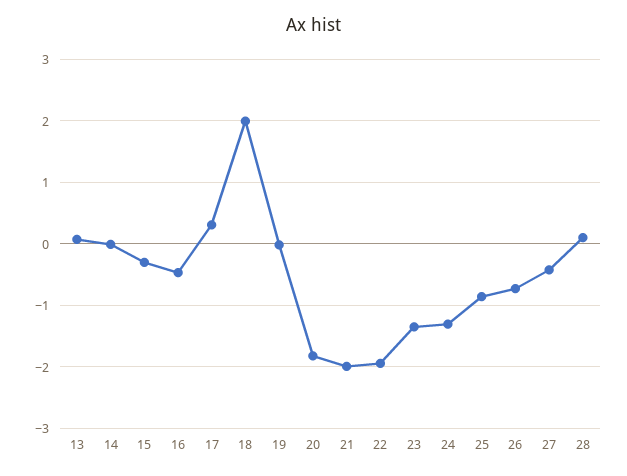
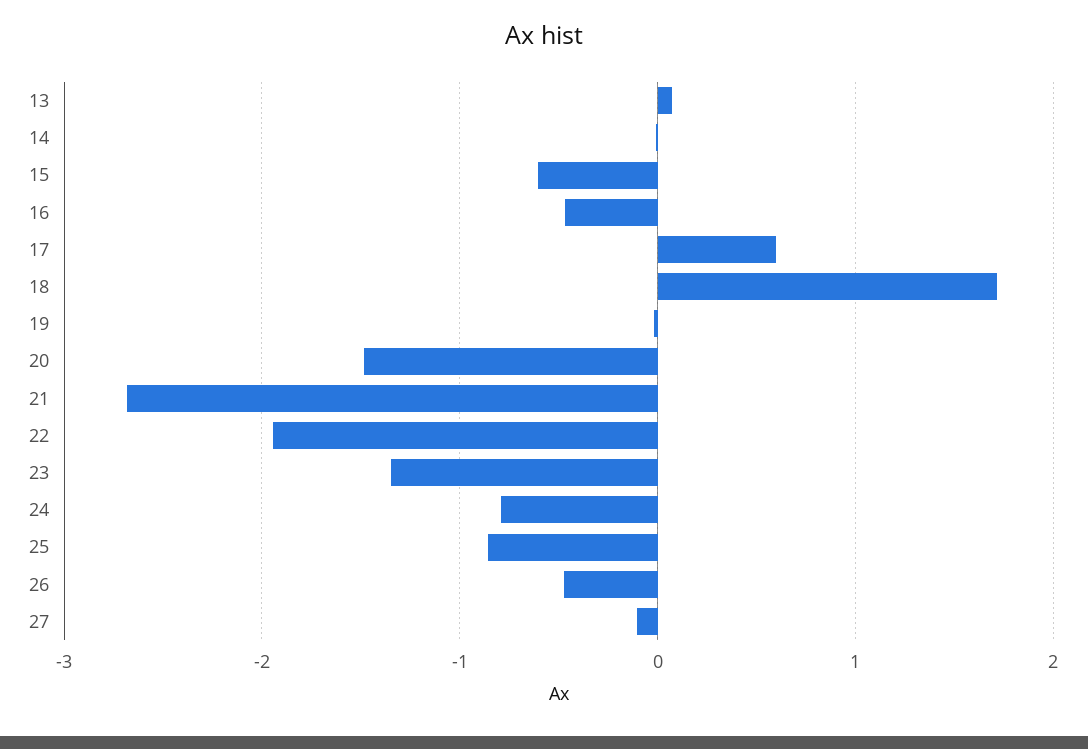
  {
    "13": 0.1,
    "14": 0,
-   "15": -0.3,
+   "15": -0.6,
    "16": -0.5,
-   "17": 0.3,
+   "17": 0.6,
-   "18": 2,
+   "18": 1.7,
    "19": 0,
-   "20": -1.8,
+   "20": -1.5,
-   "21": -2,
+   "21": -2.7,
    "22": -1.9,
    "23": -1.3,
-   "24": -1.3,
+   "24": -0.8,
    "25": -0.9,
-   "26": -0.7,
+   "26": -0.5,
-   "27": -0.4,
+   "27": -0.1
-   "28": 0.1
  }

